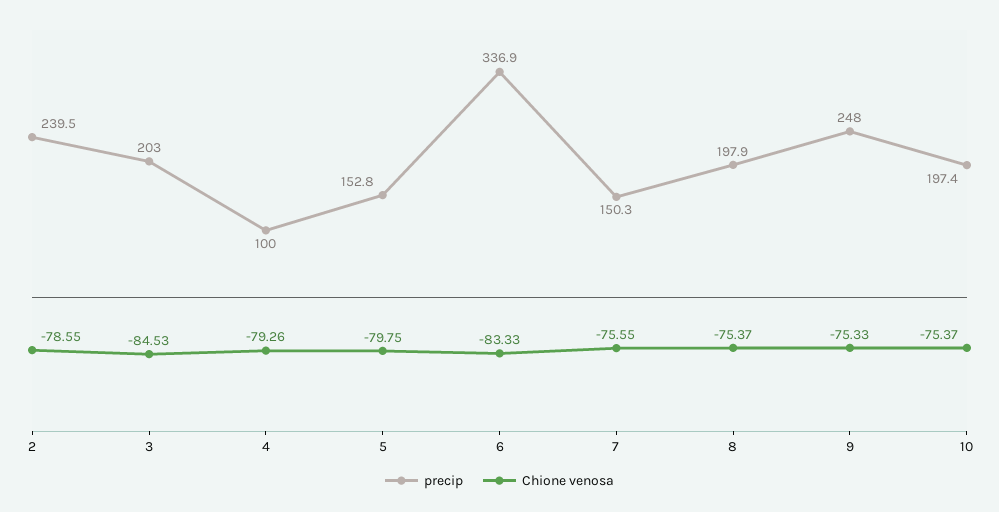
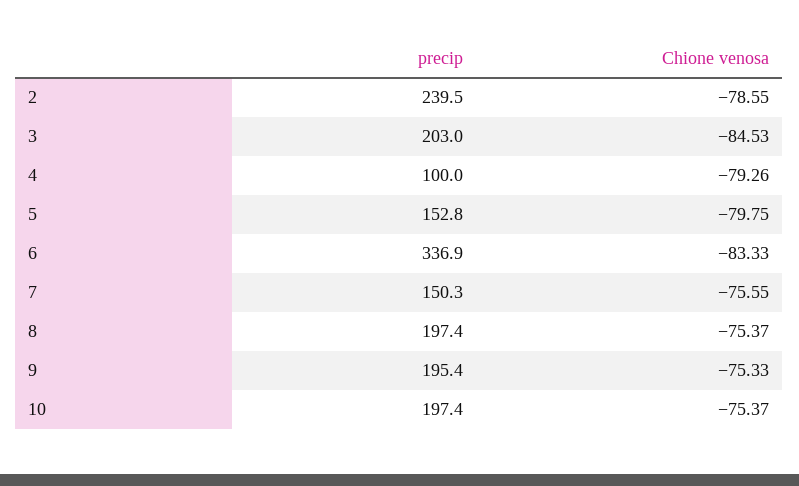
  {
    "precip": {
      "2": 239.5,
      "3": 203,
      "4": 100,
      "5": 152.8,
      "6": 336.9,
      "7": 150.3,
-     "8": 197.9,
+     "8": 197.4,
-     "9": 248,
+     "9": 195.4,
      "10": 197.4
    },
    "Chione venosa": {
      "2": -78.55,
      "3": -84.53,
      "4": -79.26,
      "5": -79.75,
      "6": -83.33,
      "7": -75.55,
      "8": -75.37,
      "9": -75.33,
      "10": -75.37
    }
  }

